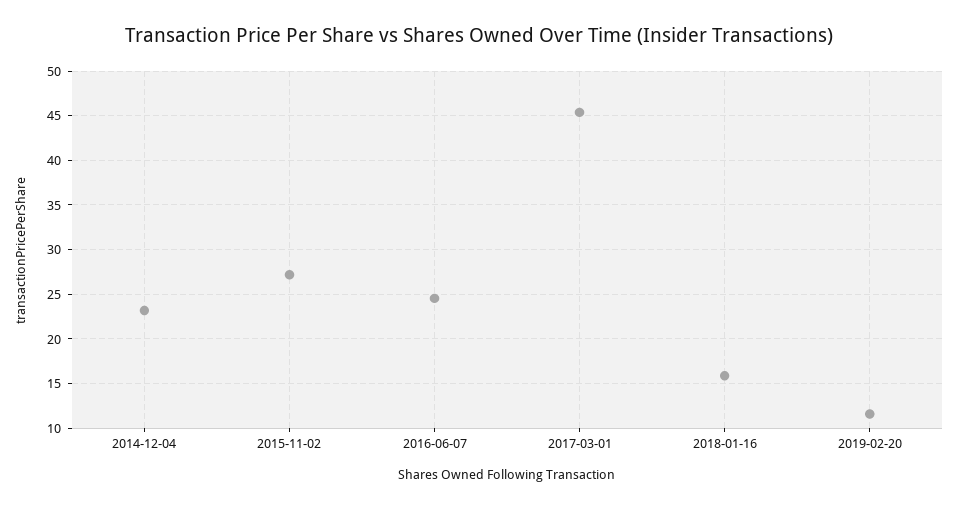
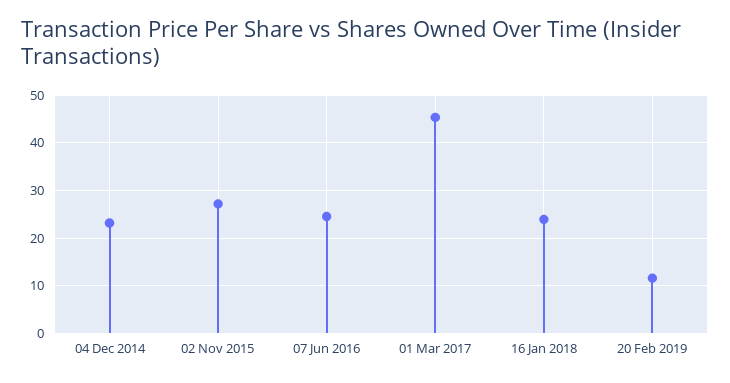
  {
    "2014-12-04": 23,
    "2015-11-02": 27,
    "2016-06-07": 25,
    "2017-03-01": 45,
-   "2018-01-16": 16,
+   "2018-01-16": 24,
    "2019-02-20": 12
  }

